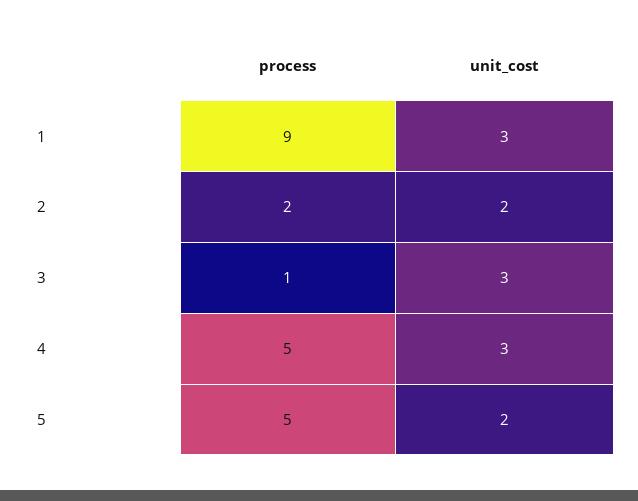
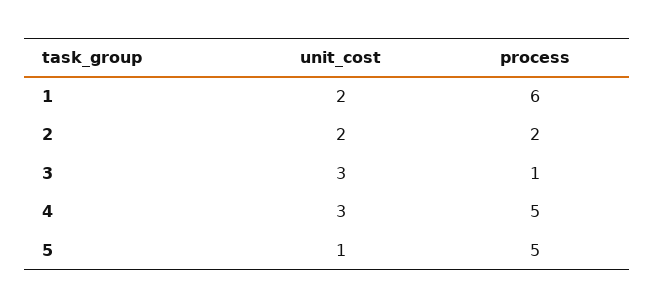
  {
    "process": {
-     "1": 9,
+     "1": 6,
      "2": 2,
      "3": 1,
      "4": 5,
      "5": 5
    },
    "unit_cost": {
-     "1": 3,
+     "1": 2,
      "2": 2,
      "3": 3,
      "4": 3,
-     "5": 2
+     "5": 1
    }
  }

